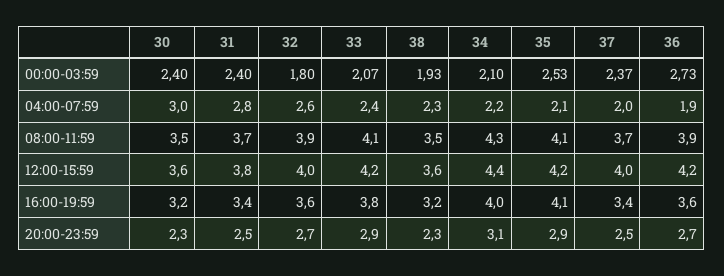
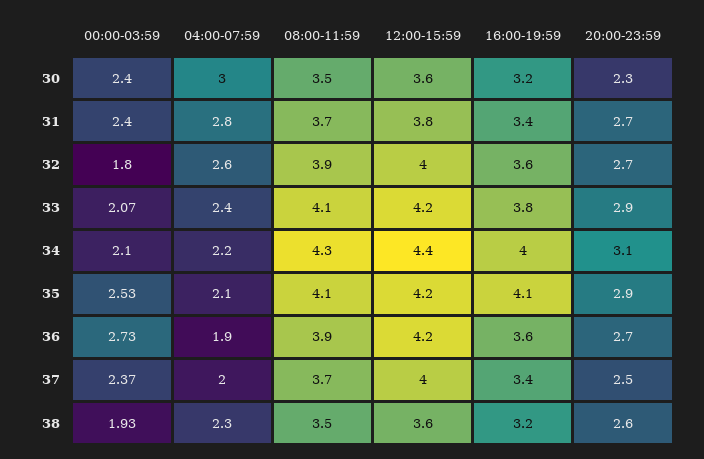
  {
    "30": {
      "00:00-03:59": 2.4,
      "04:00-07:59": 3,
      "08:00-11:59": 3.5,
      "12:00-15:59": 3.6,
      "16:00-19:59": 3.2,
      "20:00-23:59": 2.3
    },
    "31": {
      "00:00-03:59": 2.4,
      "04:00-07:59": 2.8,
      "08:00-11:59": 3.7,
      "12:00-15:59": 3.8,
      "16:00-19:59": 3.4,
-     "20:00-23:59": 2.5
+     "20:00-23:59": 2.7
    },
    "32": {
      "00:00-03:59": 1.8,
      "04:00-07:59": 2.6,
      "08:00-11:59": 3.9,
      "12:00-15:59": 4,
      "16:00-19:59": 3.6,
      "20:00-23:59": 2.7
    },
    "33": {
      "00:00-03:59": 2.07,
      "04:00-07:59": 2.4,
      "08:00-11:59": 4.1,
      "12:00-15:59": 4.2,
      "16:00-19:59": 3.8,
      "20:00-23:59": 2.9
    },
    "38": {
      "00:00-03:59": 1.93,
      "04:00-07:59": 2.3,
      "08:00-11:59": 3.5,
      "12:00-15:59": 3.6,
      "16:00-19:59": 3.2,
-     "20:00-23:59": 2.3
+     "20:00-23:59": 2.6
    },
    "34": {
      "00:00-03:59": 2.1,
      "04:00-07:59": 2.2,
      "08:00-11:59": 4.3,
      "12:00-15:59": 4.4,
      "16:00-19:59": 4,
      "20:00-23:59": 3.1
    },
    "35": {
      "00:00-03:59": 2.53,
      "04:00-07:59": 2.1,
      "08:00-11:59": 4.1,
      "12:00-15:59": 4.2,
      "16:00-19:59": 4.1,
      "20:00-23:59": 2.9
    },
    "37": {
      "00:00-03:59": 2.37,
      "04:00-07:59": 2,
      "08:00-11:59": 3.7,
      "12:00-15:59": 4,
      "16:00-19:59": 3.4,
      "20:00-23:59": 2.5
    },
    "36": {
      "00:00-03:59": 2.73,
      "04:00-07:59": 1.9,
      "08:00-11:59": 3.9,
      "12:00-15:59": 4.2,
      "16:00-19:59": 3.6,
      "20:00-23:59": 2.7
    }
  }

